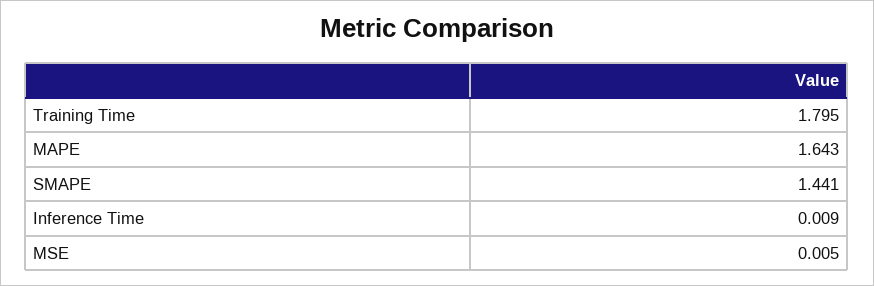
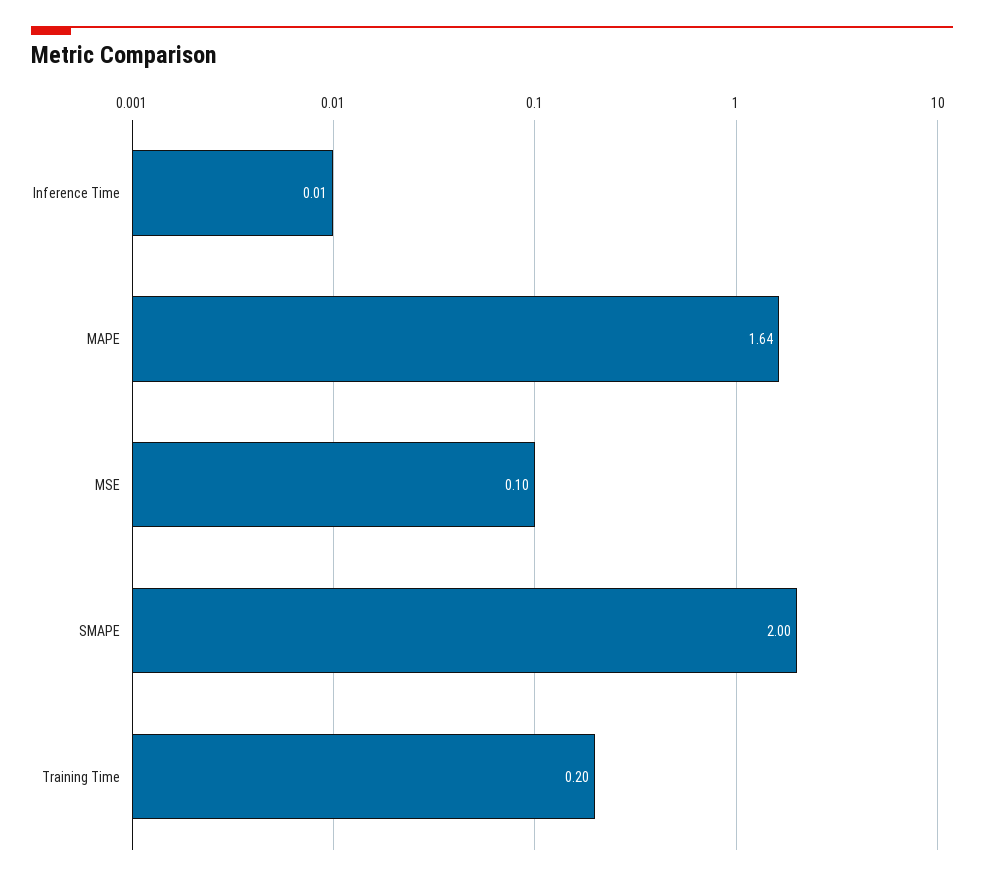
  {
-   "Training Time": 1.795,
+   "Training Time": 0.2,
    "MAPE": 1.643,
-   "SMAPE": 1.441,
+   "SMAPE": 2,
    "Inference Time": 0.009,
-   "MSE": 0.005
+   "MSE": 0.1
  }

